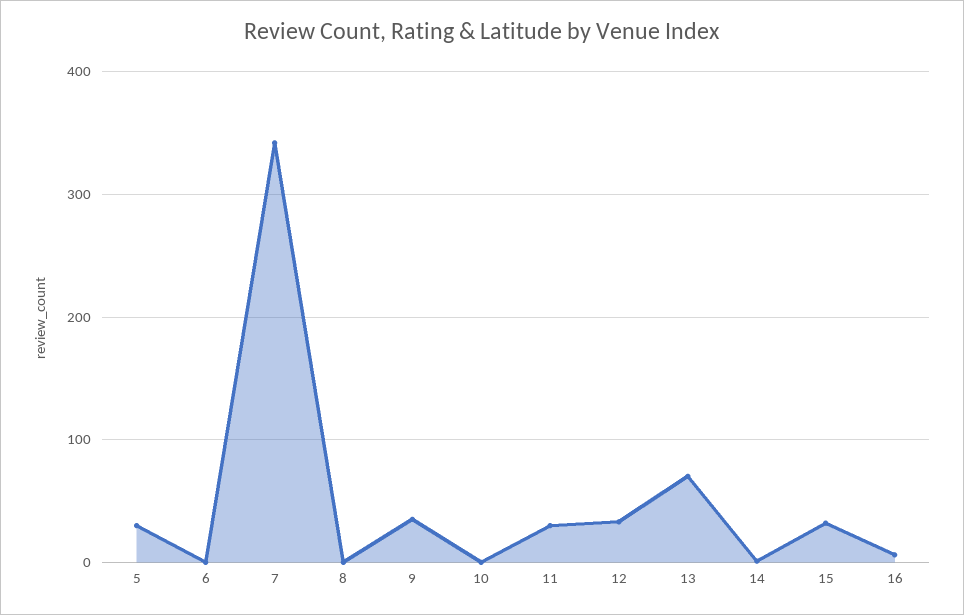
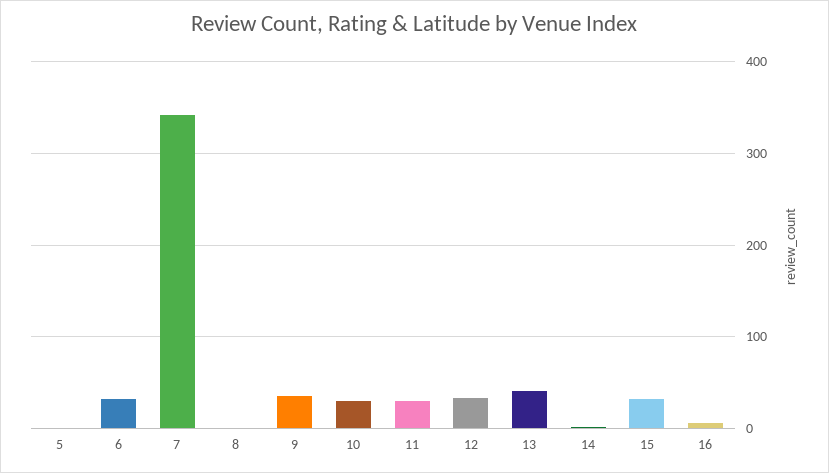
  {
-   "5": 30,
+   "5": 0,
-   "6": 0,
+   "6": 30,
    "7": 340,
    "8": 0,
    "9": 40,
-   "10": 0,
+   "10": 30,
    "11": 30,
    "12": 30,
-   "13": 70,
+   "13": 40,
    "14": 0,
    "15": 30,
    "16": 10
  }

